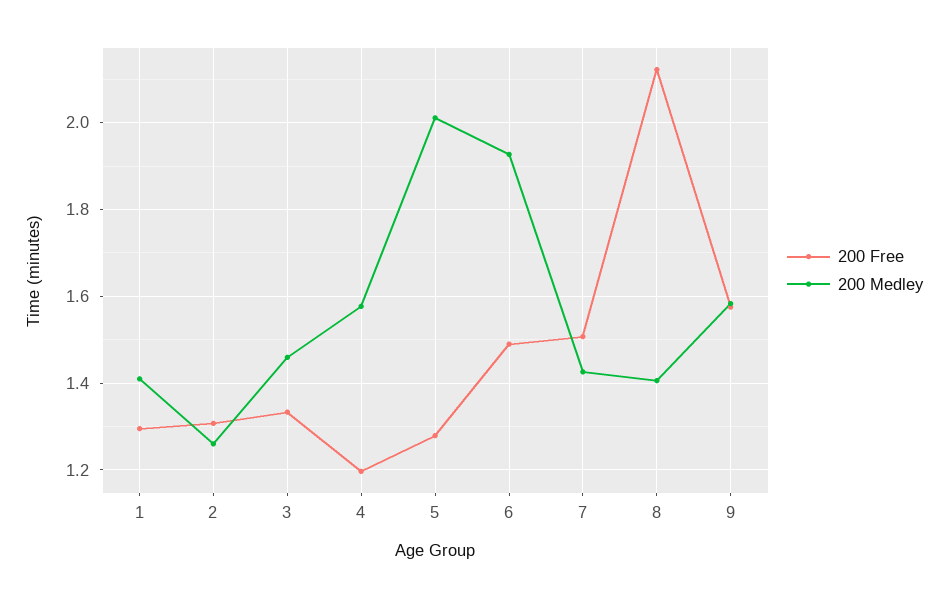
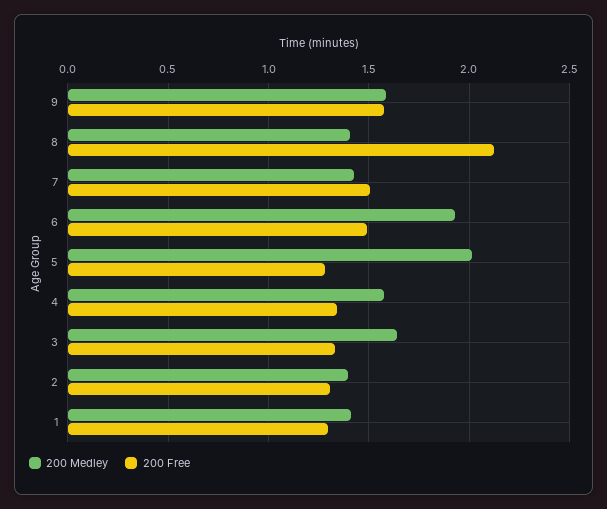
  {
    "200 Free": {
      "1": 1.3,
      "2": 1.3,
      "3": 1.34,
-     "4": 1.2,
+     "4": 1.35,
      "5": 1.28,
      "6": 1.5,
      "7": 1.5,
      "8": 2.12,
      "9": 1.58
    },
    "200 Medley": {
      "1": 1.42,
-     "2": 1.26,
+     "2": 1.4,
-     "3": 1.46,
+     "3": 1.65,
      "4": 1.58,
      "5": 2.02,
      "6": 1.92,
      "7": 1.42,
      "8": 1.4,
      "9": 1.58
    }
  }

